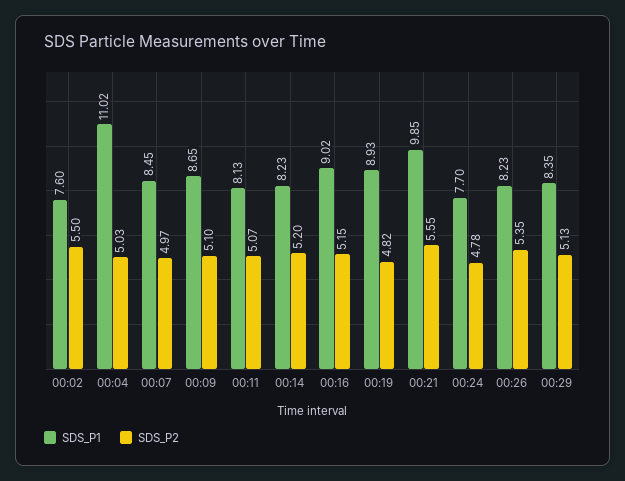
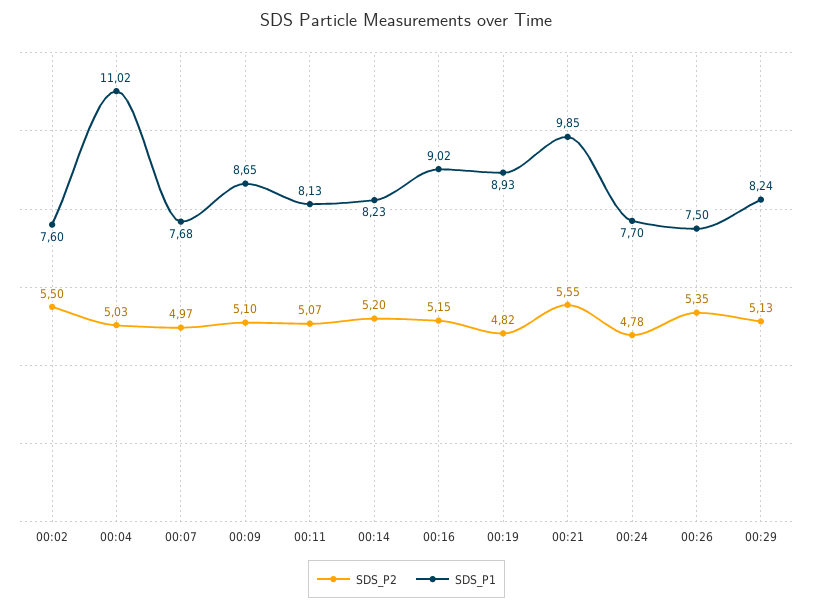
  {
    "SDS_P1": {
      "00:02": 7.6,
      "00:04": 11.02,
-     "00:07": 8.45,
+     "00:07": 7.68,
      "00:09": 8.65,
      "00:11": 8.13,
      "00:14": 8.23,
      "00:16": 9.02,
      "00:19": 8.93,
      "00:21": 9.85,
      "00:24": 7.7,
-     "00:26": 8.23,
+     "00:26": 7.5,
-     "00:29": 8.35
+     "00:29": 8.24
    },
    "SDS_P2": {
      "00:02": 5.5,
      "00:04": 5.03,
      "00:07": 4.97,
      "00:09": 5.1,
      "00:11": 5.07,
      "00:14": 5.2,
      "00:16": 5.15,
      "00:19": 4.82,
      "00:21": 5.55,
      "00:24": 4.78,
      "00:26": 5.35,
      "00:29": 5.13
    }
  }

